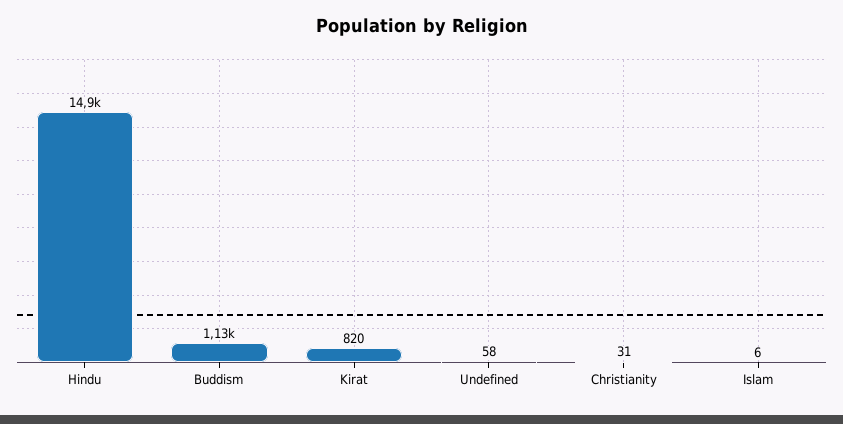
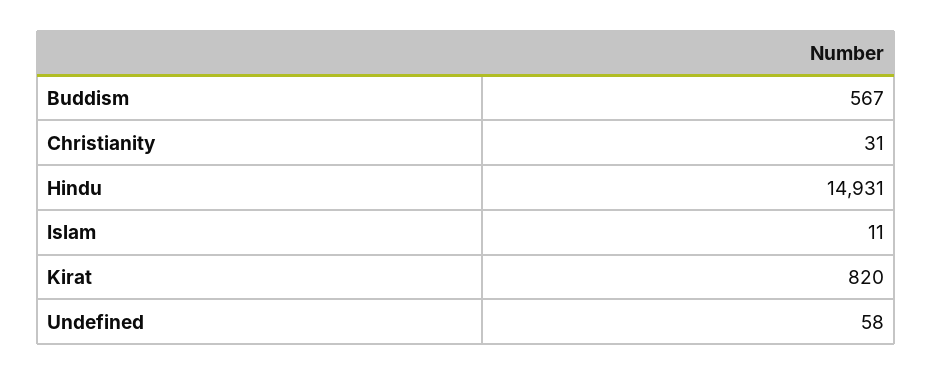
  {
    "Hindu": 14931,
-   "Buddism": 1130,
+   "Buddism": 567,
    "Kirat": 820,
    "Undefined": 58,
    "Christianity": 31,
-   "Islam": 6
+   "Islam": 11
  }

